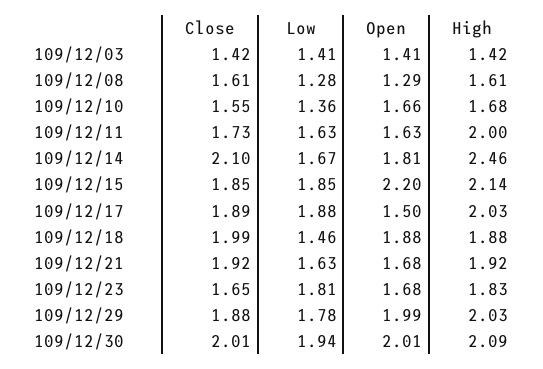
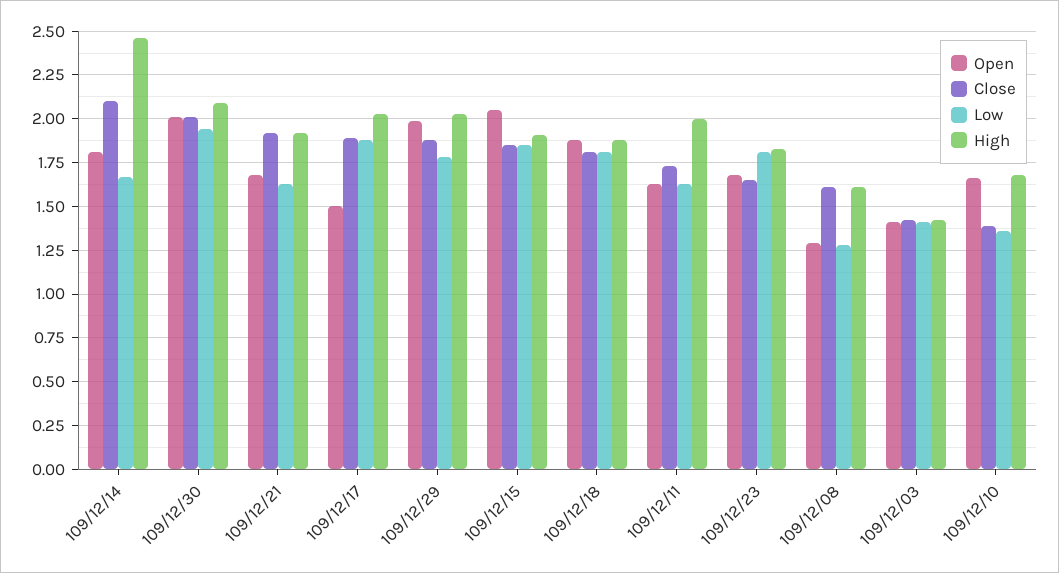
  {
    "Close": {
      "109/12/03": 1.42,
      "109/12/08": 1.61,
-     "109/12/10": 1.55,
+     "109/12/10": 1.4,
      "109/12/11": 1.73,
      "109/12/14": 2.1,
      "109/12/15": 1.85,
      "109/12/17": 1.89,
-     "109/12/18": 1.99,
+     "109/12/18": 1.8,
      "109/12/21": 1.92,
      "109/12/23": 1.65,
      "109/12/29": 1.88,
      "109/12/30": 2.01
    },
    "Low": {
      "109/12/03": 1.41,
      "109/12/08": 1.28,
      "109/12/10": 1.36,
      "109/12/11": 1.63,
      "109/12/14": 1.67,
      "109/12/15": 1.85,
      "109/12/17": 1.88,
-     "109/12/18": 1.46,
+     "109/12/18": 1.8,
      "109/12/21": 1.63,
      "109/12/23": 1.81,
      "109/12/29": 1.78,
      "109/12/30": 1.94
    },
    "Open": {
      "109/12/03": 1.41,
      "109/12/08": 1.29,
      "109/12/10": 1.66,
      "109/12/11": 1.63,
      "109/12/14": 1.81,
-     "109/12/15": 2.2,
+     "109/12/15": 2.05,
      "109/12/17": 1.5,
      "109/12/18": 1.88,
      "109/12/21": 1.68,
      "109/12/23": 1.68,
      "109/12/29": 1.99,
      "109/12/30": 2.01
    },
    "High": {
      "109/12/03": 1.42,
      "109/12/08": 1.61,
      "109/12/10": 1.68,
      "109/12/11": 2,
      "109/12/14": 2.46,
-     "109/12/15": 2.14,
+     "109/12/15": 1.9,
      "109/12/17": 2.03,
      "109/12/18": 1.88,
      "109/12/21": 1.92,
      "109/12/23": 1.83,
      "109/12/29": 2.03,
      "109/12/30": 2.09
    }
  }

